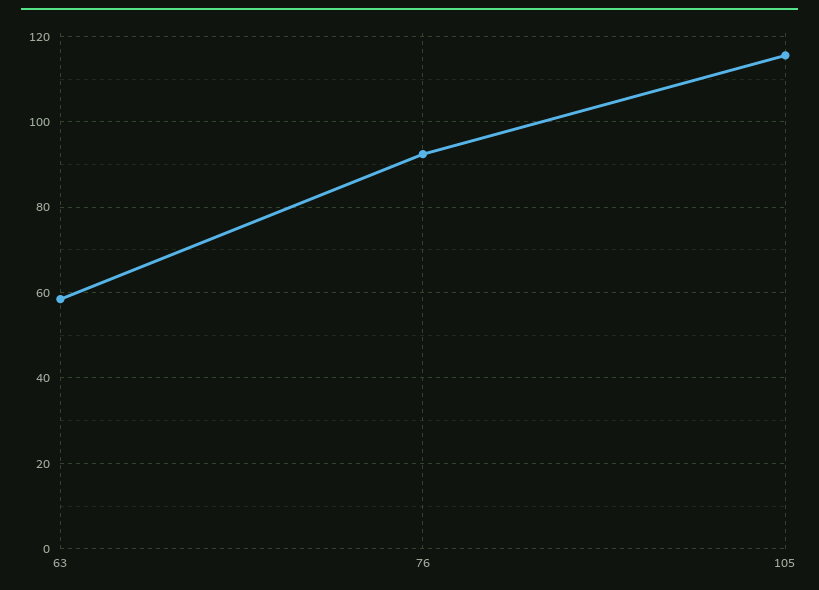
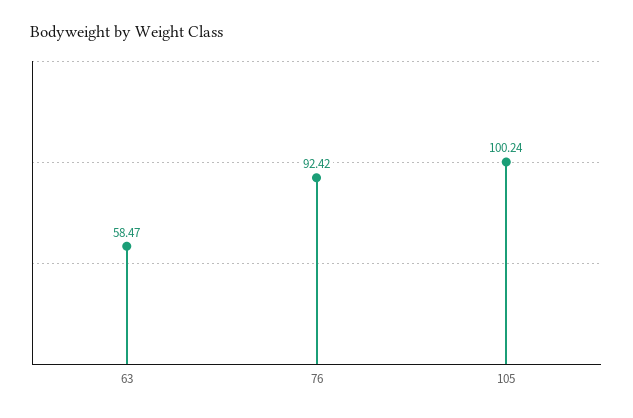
  {
    "63": 58.47,
    "76": 92.42,
-   "105": 116
+   "105": 100.24
  }

